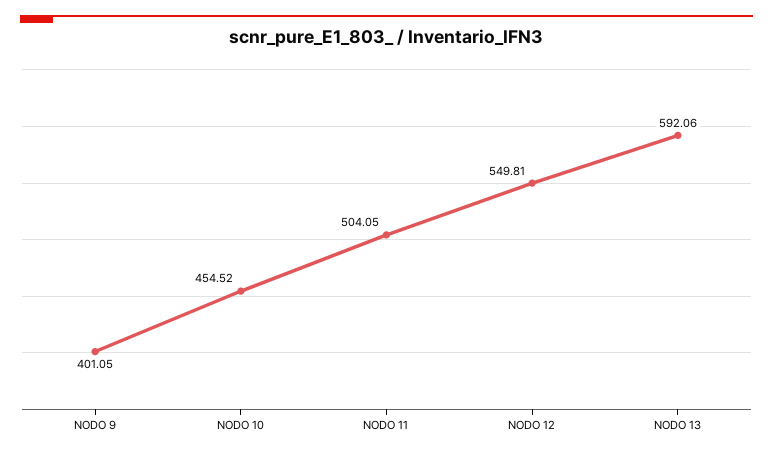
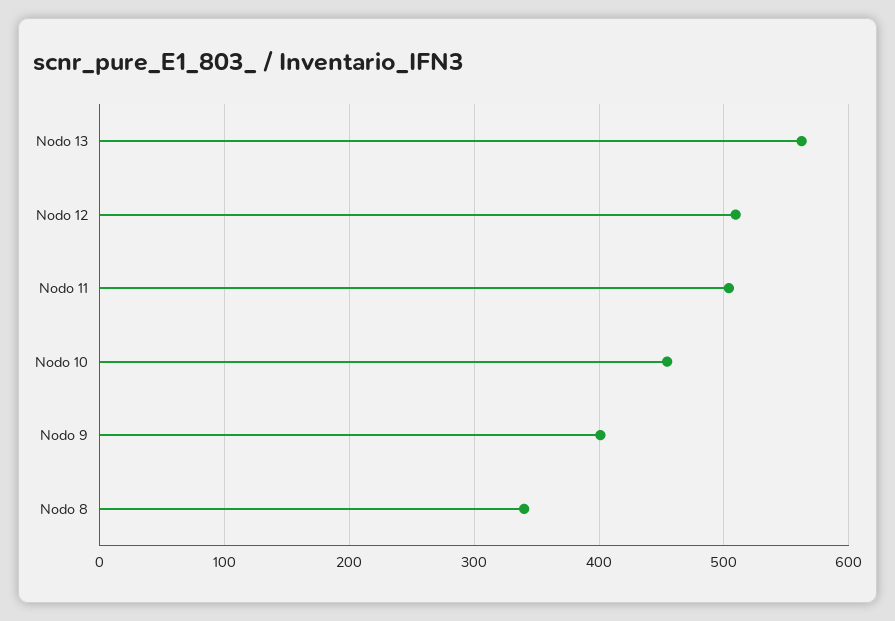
  {
    "NODO 9": 401.05,
    "NODO 10": 454.52,
    "NODO 11": 504.05,
-   "NODO 12": 549.81,
+   "NODO 12": 510,
-   "NODO 13": 592.06
+   "NODO 13": 560,
+   "Nodo 8": 340
  }

